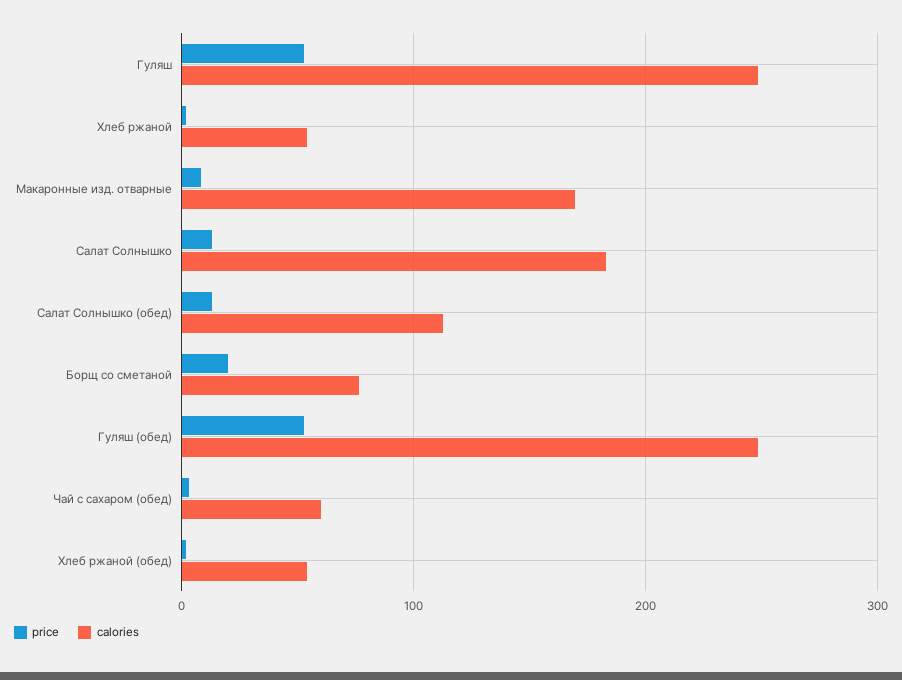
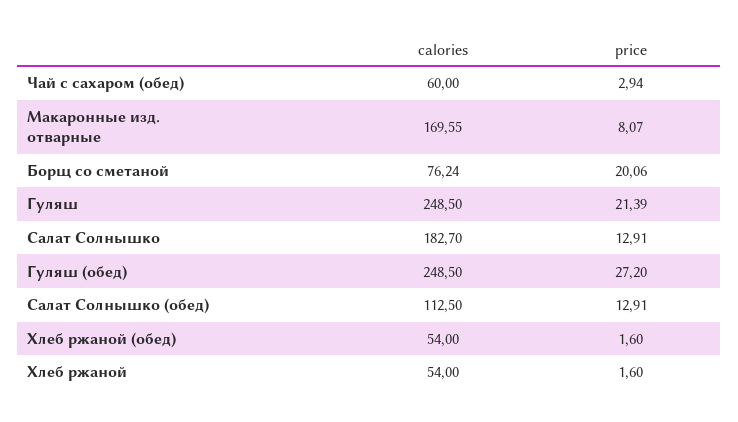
  {
    "price": {
-     "Гуляш": 50,
+     "Гуляш": 21.39,
      "Хлеб ржаной": 1.6,
      "Макаронные изд. отварные": 8.07,
      "Салат Солнышко": 12.91,
      "Салат Солнышко (обед)": 12.91,
      "Борщ со сметаной": 20.06,
-     "Гуляш (обед)": 50,
+     "Гуляш (обед)": 27.2,
      "Чай с сахаром (обед)": 2.94,
      "Хлеб ржаной (обед)": 1.6
    },
    "calories": {
      "Гуляш": 248.5,
      "Хлеб ржаной": 54,
      "Макаронные изд. отварные": 169.55,
      "Салат Солнышко": 182.7,
      "Салат Солнышко (обед)": 112.5,
      "Борщ со сметаной": 76.24,
      "Гуляш (обед)": 248.5,
      "Чай с сахаром (обед)": 60,
      "Хлеб ржаной (обед)": 54
    }
  }

